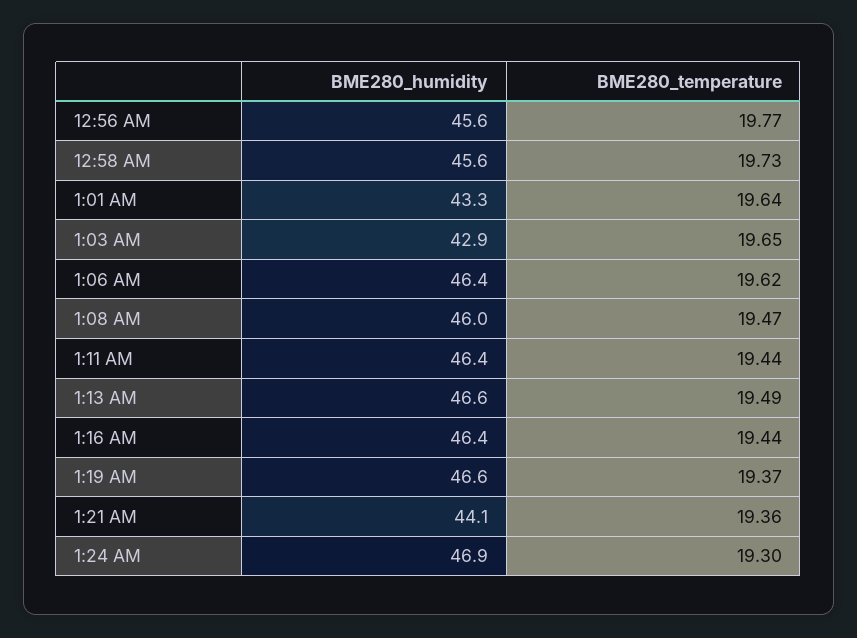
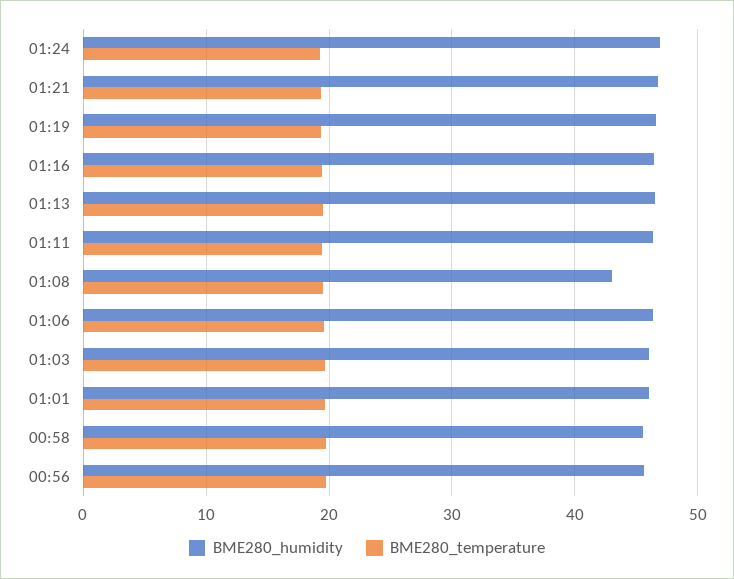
  {
    "BME280_humidity": {
      "12:56 AM": 45.6,
      "12:58 AM": 45.6,
-     "1:01 AM": 43.3,
+     "1:01 AM": 46,
-     "1:03 AM": 42.9,
+     "1:03 AM": 46,
      "1:06 AM": 46.4,
-     "1:08 AM": 46,
+     "1:08 AM": 43,
      "1:11 AM": 46.4,
      "1:13 AM": 46.6,
      "1:16 AM": 46.4,
      "1:19 AM": 46.6,
-     "1:21 AM": 44.1,
+     "1:21 AM": 47,
      "1:24 AM": 46.9
    },
    "BME280_temperature": {
      "12:56 AM": 19.77,
      "12:58 AM": 19.73,
      "1:01 AM": 19.64,
      "1:03 AM": 19.65,
      "1:06 AM": 19.62,
      "1:08 AM": 19.47,
      "1:11 AM": 19.44,
      "1:13 AM": 19.49,
      "1:16 AM": 19.44,
      "1:19 AM": 19.37,
      "1:21 AM": 19.36,
      "1:24 AM": 19.3
    }
  }

